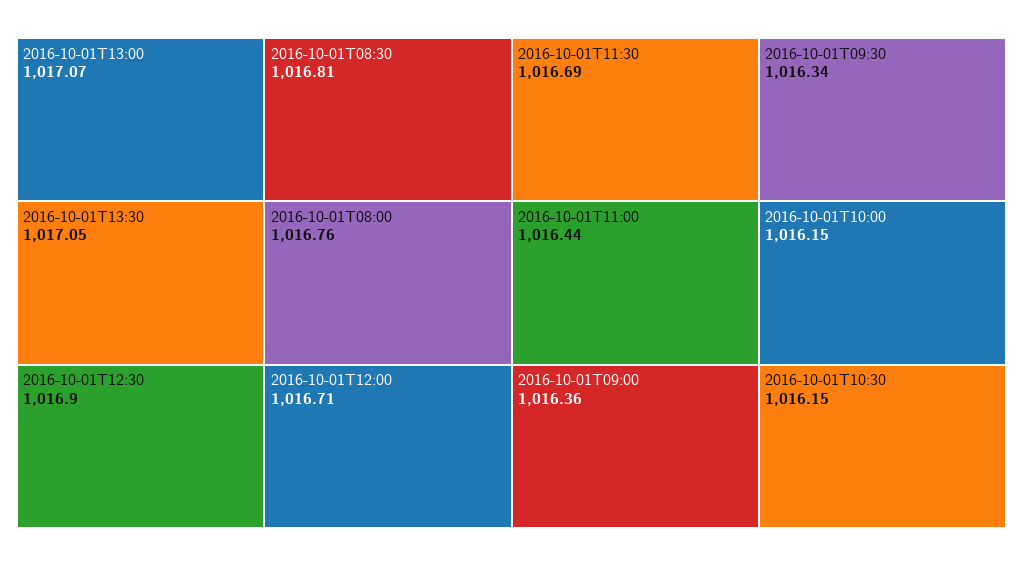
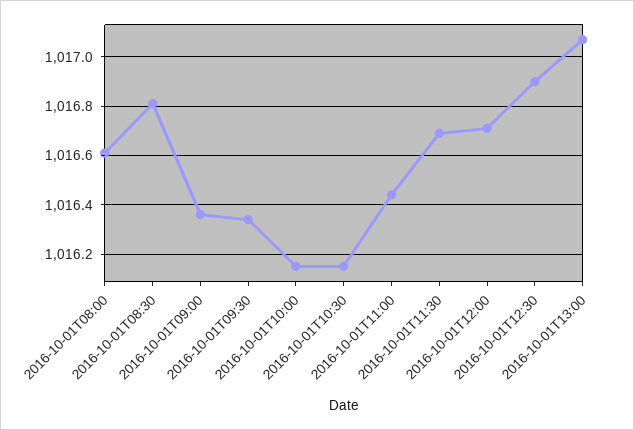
  {
    "2016-10-01T13:00": 1017.07,
-   "2016-10-01T13:30": 1017.05,
    "2016-10-01T12:30": 1016.9,
    "2016-10-01T08:30": 1016.81,
-   "2016-10-01T08:00": 1016.76,
+   "2016-10-01T08:00": 1016.6,
    "2016-10-01T12:00": 1016.71,
    "2016-10-01T11:30": 1016.69,
    "2016-10-01T11:00": 1016.44,
    "2016-10-01T09:00": 1016.36,
    "2016-10-01T09:30": 1016.34,
    "2016-10-01T10:00": 1016.15,
    "2016-10-01T10:30": 1016.15
  }

